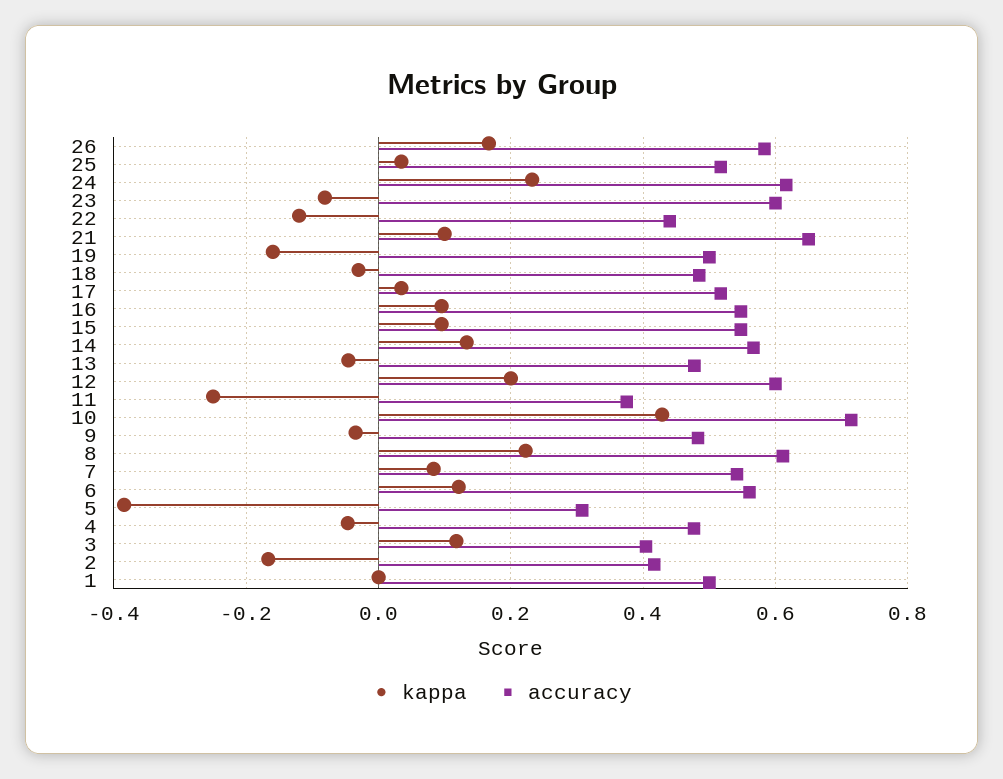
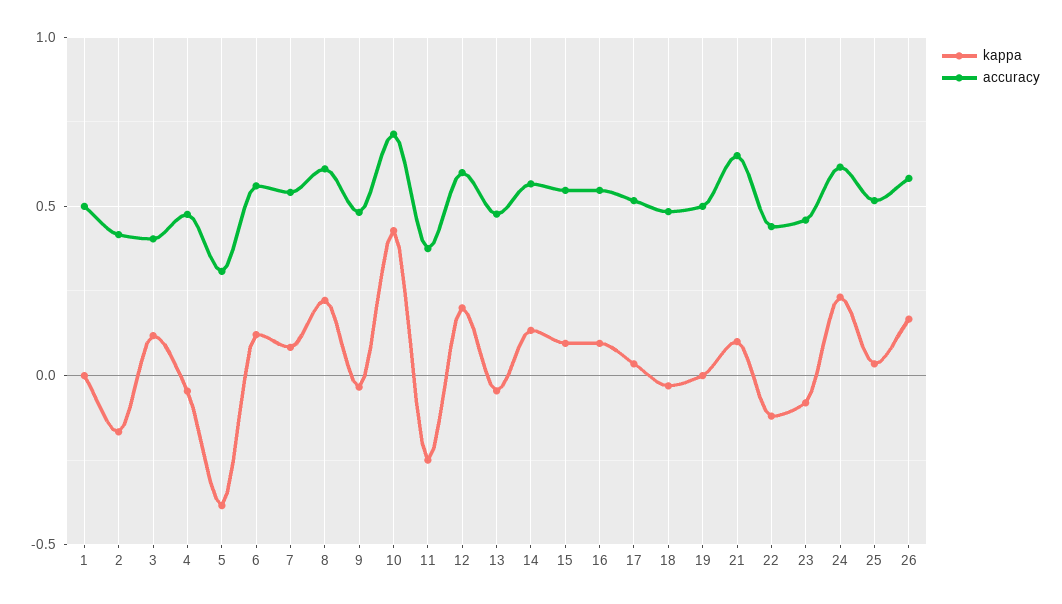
  {
    "kappa": {
      "26": 0.16,
      "25": 0.04,
      "24": 0.24,
      "23": -0.08,
      "22": -0.12,
      "21": 0.1,
-     "19": -0.16,
+     "19": 0,
      "18": -0.04,
      "17": 0.04,
      "16": 0.1,
      "15": 0.1,
      "14": 0.14,
      "13": -0.04,
      "12": 0.2,
      "11": -0.26,
      "10": 0.42,
      "9": -0.04,
      "8": 0.22,
      "7": 0.08,
      "6": 0.12,
      "5": -0.38,
      "4": -0.04,
      "3": 0.12,
      "2": -0.16,
      "1": 0
    },
    "accuracy": {
      "26": 0.58,
      "25": 0.52,
      "24": 0.62,
-     "23": 0.6,
+     "23": 0.45,
      "22": 0.44,
      "21": 0.66,
      "19": 0.5,
      "18": 0.48,
      "17": 0.52,
      "16": 0.54,
      "15": 0.54,
      "14": 0.56,
      "13": 0.48,
      "12": 0.6,
      "11": 0.38,
      "10": 0.72,
      "9": 0.48,
      "8": 0.62,
      "7": 0.54,
      "6": 0.56,
      "5": 0.3,
      "4": 0.48,
      "3": 0.4,
      "2": 0.42,
      "1": 0.5
    }
  }

